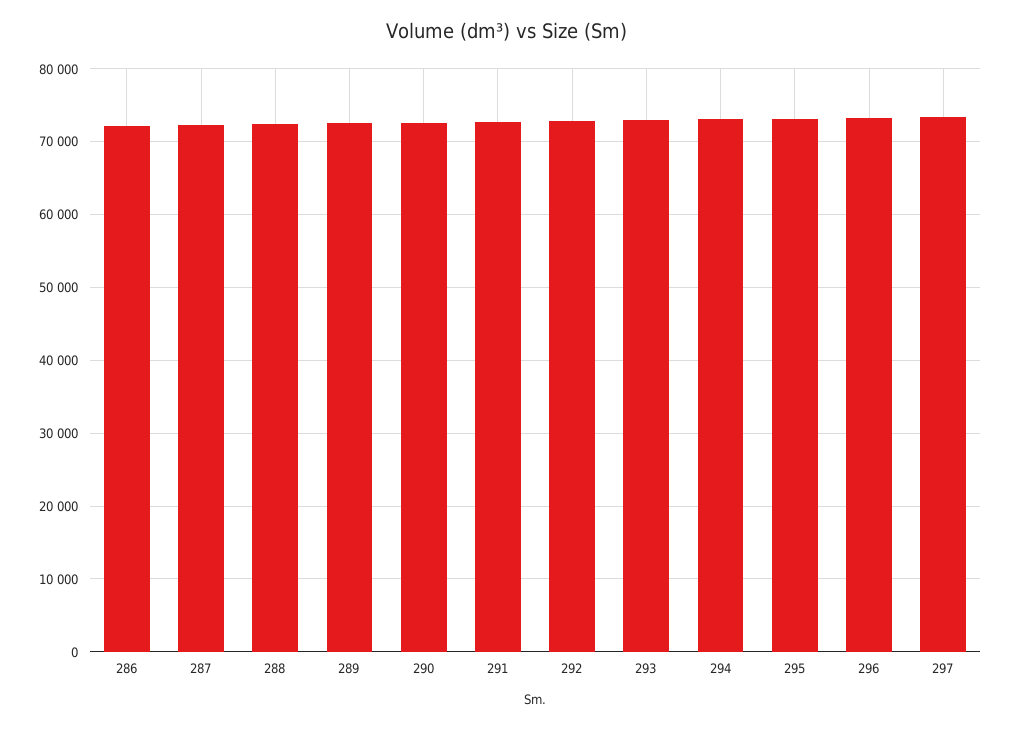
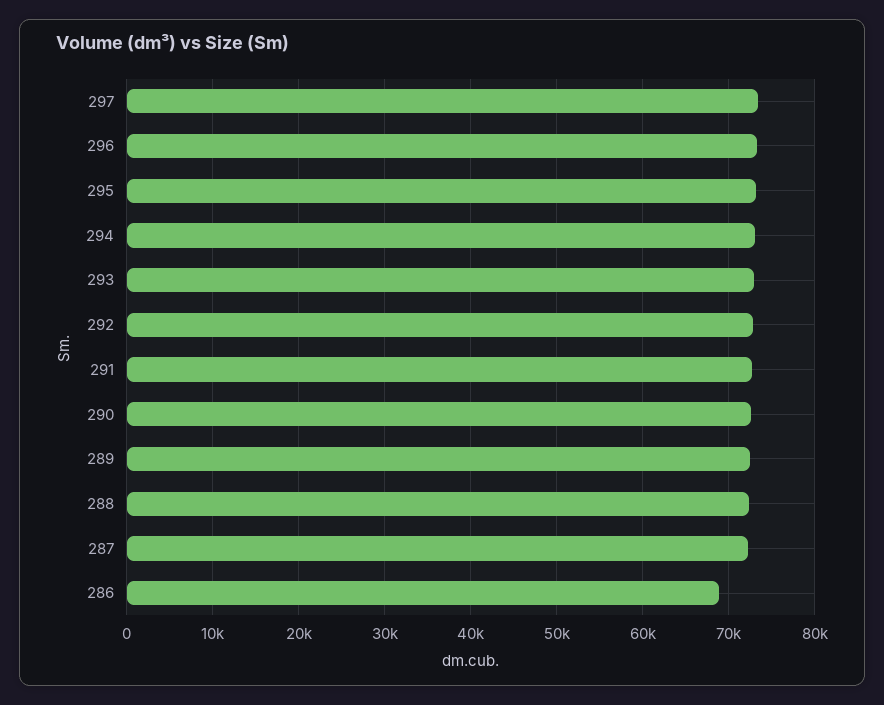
  {
-   "286": 72000,
+   "286": 69000,
    "287": 72000,
    "288": 72000,
    "289": 72000,
    "290": 73000,
    "291": 73000,
    "292": 73000,
    "293": 73000,
    "294": 73000,
    "295": 73000,
    "296": 73000,
    "297": 73000
  }

